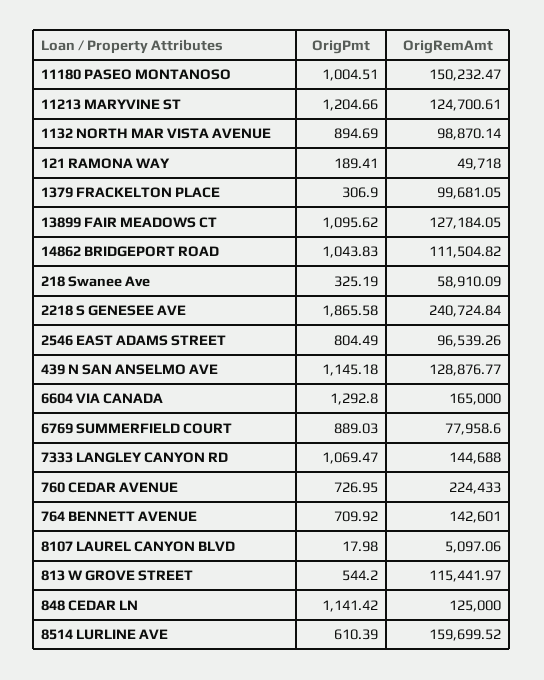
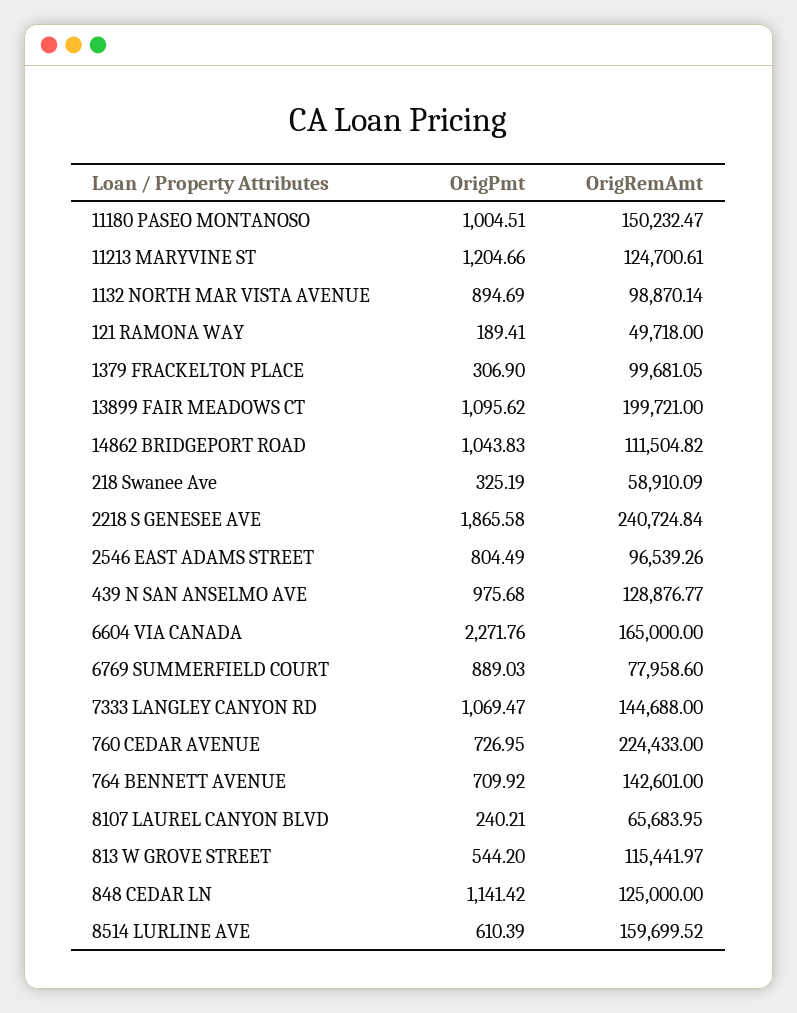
  {
    "OrigPmt": {
      "11180 PASEO MONTANOSO": 1004.51,
      "11213 MARYVINE ST": 1204.66,
      "1132 NORTH MAR VISTA AVENUE": 894.69,
      "121 RAMONA WAY": 189.41,
      "1379 FRACKELTON PLACE": 306.9,
      "13899 FAIR MEADOWS CT": 1095.62,
      "14862 BRIDGEPORT ROAD": 1043.83,
      "218 Swanee Ave": 325.19,
      "2218 S GENESEE AVE": 1865.58,
      "2546 EAST ADAMS STREET": 804.49,
-     "439 N SAN ANSELMO AVE": 1145.18,
+     "439 N SAN ANSELMO AVE": 975.68,
-     "6604 VIA CANADA": 1292.8,
+     "6604 VIA CANADA": 2271.76,
      "6769 SUMMERFIELD COURT": 889.03,
      "7333 LANGLEY CANYON RD": 1069.47,
      "760 CEDAR AVENUE": 726.95,
      "764 BENNETT AVENUE": 709.92,
-     "8107 LAUREL CANYON BLVD": 17.98,
+     "8107 LAUREL CANYON BLVD": 240.21,
      "813 W GROVE STREET": 544.2,
      "848 CEDAR LN": 1141.42,
      "8514 LURLINE AVE": 610.39
    },
    "OrigRemAmt": {
      "11180 PASEO MONTANOSO": 150232.47,
      "11213 MARYVINE ST": 124700.61,
      "1132 NORTH MAR VISTA AVENUE": 98870.14,
      "121 RAMONA WAY": 49718,
      "1379 FRACKELTON PLACE": 99681.05,
-     "13899 FAIR MEADOWS CT": 127184.05,
+     "13899 FAIR MEADOWS CT": 199721,
      "14862 BRIDGEPORT ROAD": 111504.82,
      "218 Swanee Ave": 58910.09,
      "2218 S GENESEE AVE": 240724.84,
      "2546 EAST ADAMS STREET": 96539.26,
      "439 N SAN ANSELMO AVE": 128876.77,
      "6604 VIA CANADA": 165000,
      "6769 SUMMERFIELD COURT": 77958.6,
      "7333 LANGLEY CANYON RD": 144688,
      "760 CEDAR AVENUE": 224433,
      "764 BENNETT AVENUE": 142601,
-     "8107 LAUREL CANYON BLVD": 5097.06,
+     "8107 LAUREL CANYON BLVD": 65683.95,
      "813 W GROVE STREET": 115441.97,
      "848 CEDAR LN": 125000,
      "8514 LURLINE AVE": 159699.52
    }
  }

